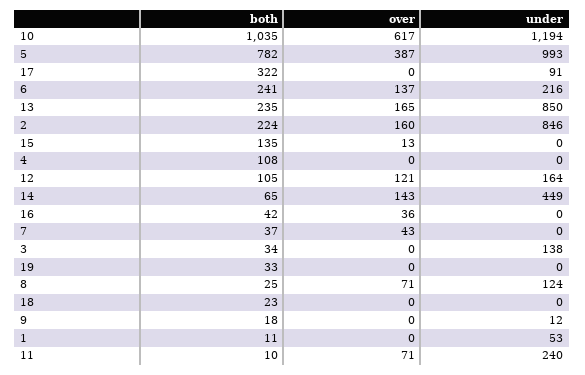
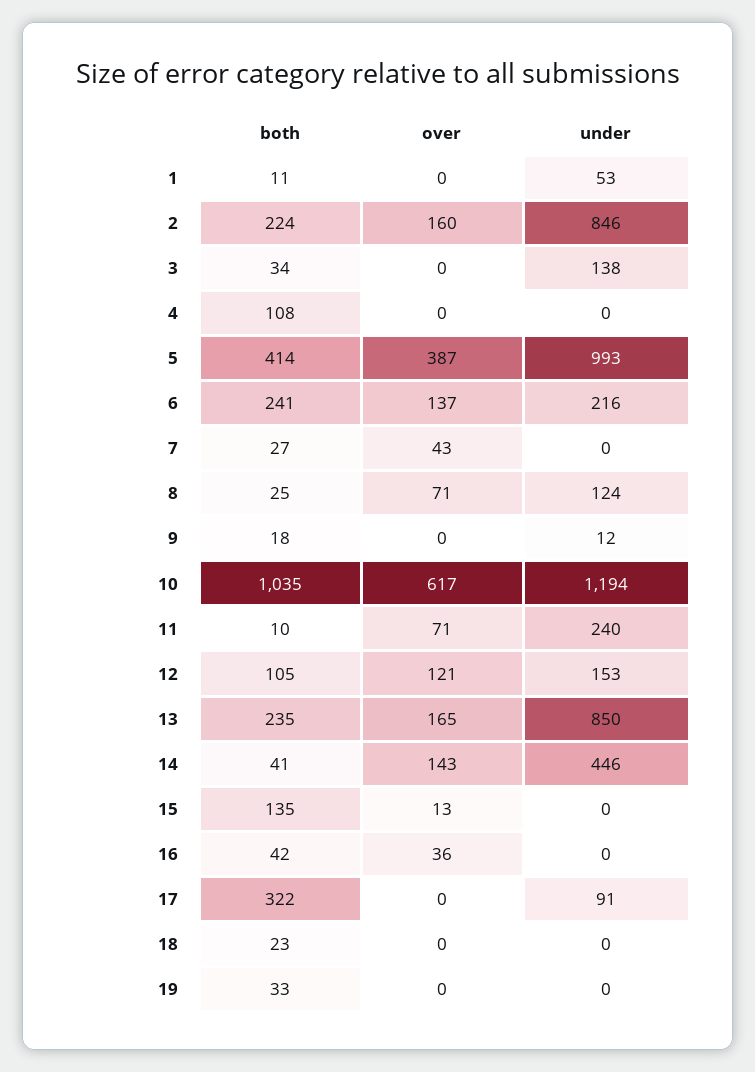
  {
    "both": {
      "10": 1035,
-     "5": 782,
+     "5": 414,
      "17": 322,
      "6": 241,
      "13": 235,
      "2": 224,
      "15": 135,
      "4": 108,
      "12": 105,
-     "14": 65,
+     "14": 41,
      "16": 42,
-     "7": 37,
+     "7": 27,
      "3": 34,
      "19": 33,
      "8": 25,
      "18": 23,
      "9": 18,
      "1": 11,
      "11": 10
    },
    "over": {
      "10": 617,
      "5": 387,
      "17": 0,
      "6": 137,
      "13": 165,
      "2": 160,
      "15": 13,
      "4": 0,
      "12": 121,
      "14": 143,
      "16": 36,
      "7": 43,
      "3": 0,
      "19": 0,
      "8": 71,
      "18": 0,
      "9": 0,
      "1": 0,
      "11": 71
    },
    "under": {
      "10": 1194,
      "5": 993,
      "17": 91,
      "6": 216,
      "13": 850,
      "2": 846,
      "15": 0,
      "4": 0,
-     "12": 164,
+     "12": 153,
-     "14": 449,
+     "14": 446,
      "16": 0,
      "7": 0,
      "3": 138,
      "19": 0,
      "8": 124,
      "18": 0,
      "9": 12,
      "1": 53,
      "11": 240
    }
  }

